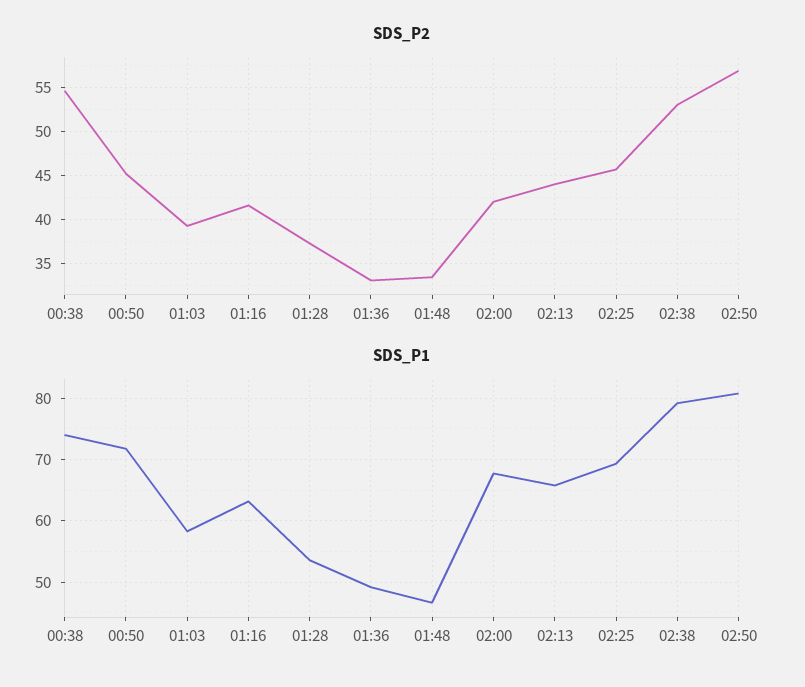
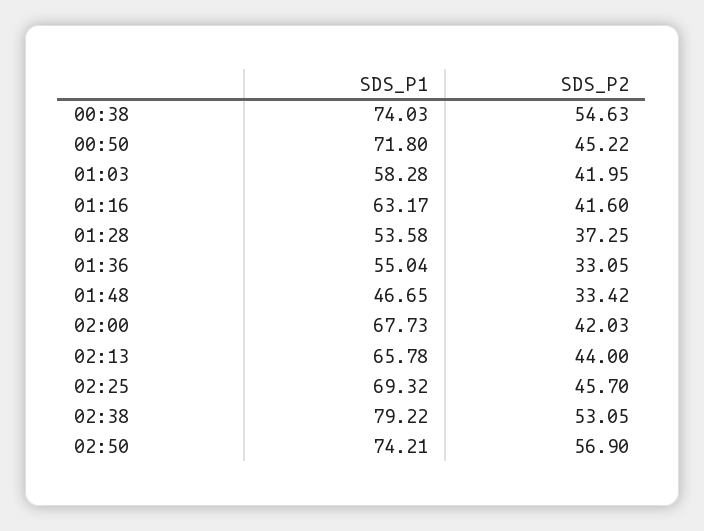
  {
    "SDS_P2": {
      "00:38": 54.63,
      "00:50": 45.22,
-     "01:03": 39,
+     "01:03": 41.95,
      "01:16": 41.6,
      "01:28": 37.25,
      "01:36": 33.05,
      "01:48": 33.42,
      "02:00": 42.03,
      "02:13": 44,
      "02:25": 45.7,
      "02:38": 53.05,
      "02:50": 56.9
    },
    "SDS_P1": {
      "00:38": 74.03,
      "00:50": 71.8,
      "01:03": 58.28,
      "01:16": 63.17,
      "01:28": 53.58,
-     "01:36": 49,
+     "01:36": 55.04,
      "01:48": 46.65,
      "02:00": 67.73,
      "02:13": 65.78,
      "02:25": 69.32,
      "02:38": 79.22,
-     "02:50": 81
+     "02:50": 74.21
    }
  }

